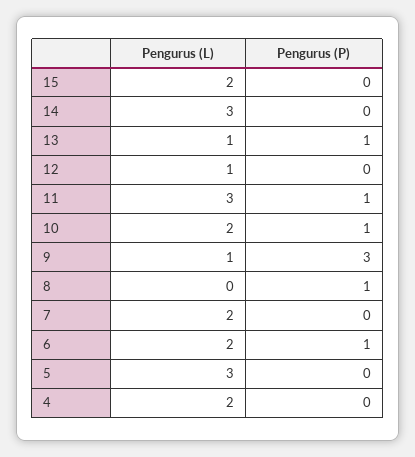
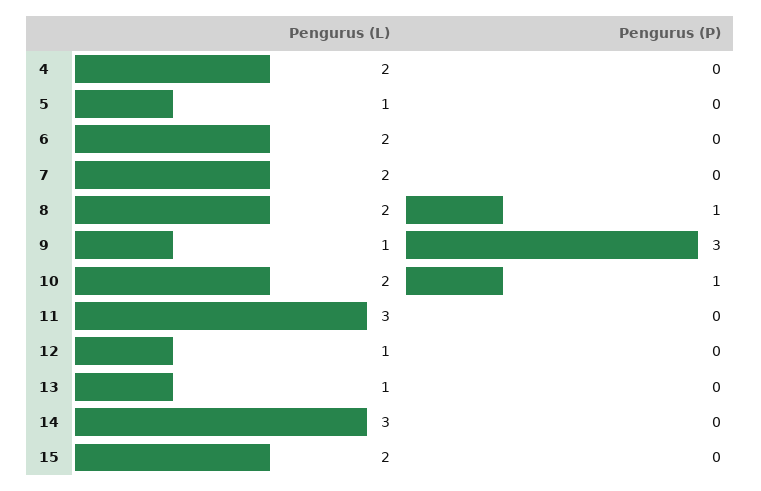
  {
    "Pengurus (L)": {
      "15": 2,
      "14": 3,
      "13": 1,
      "12": 1,
      "11": 3,
      "10": 2,
      "9": 1,
-     "8": 0,
+     "8": 2,
      "7": 2,
      "6": 2,
-     "5": 3,
+     "5": 1,
      "4": 2
    },
    "Pengurus (P)": {
      "15": 0,
      "14": 0,
-     "13": 1,
+     "13": 0,
      "12": 0,
-     "11": 1,
+     "11": 0,
      "10": 1,
      "9": 3,
      "8": 1,
      "7": 0,
-     "6": 1,
+     "6": 0,
      "5": 0,
      "4": 0
    }
  }

